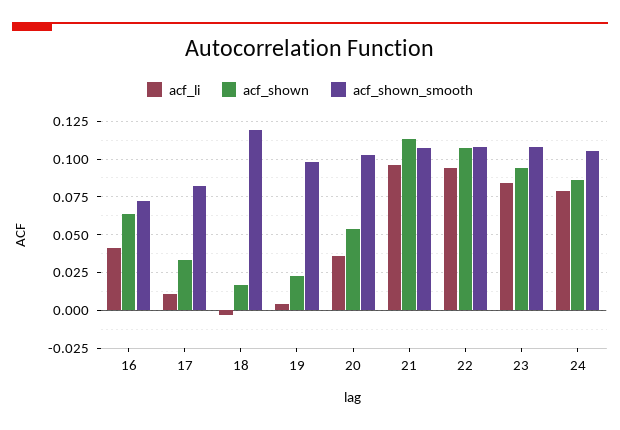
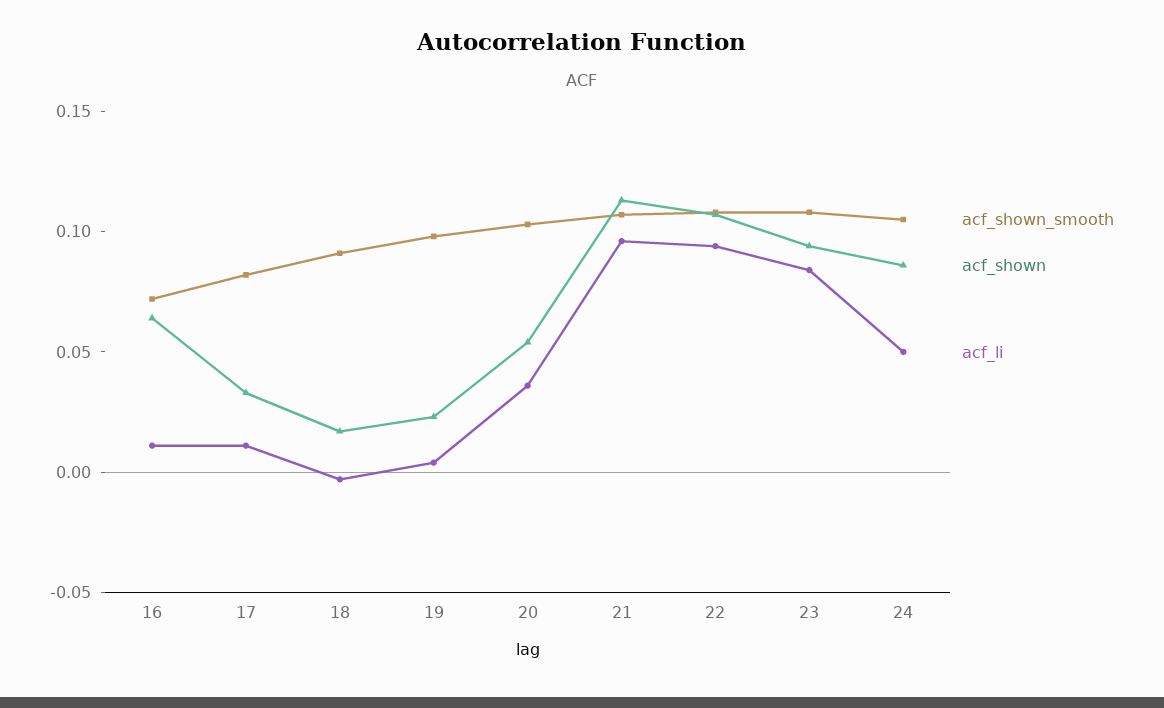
  {
    "acf_li": {
-     "16": 0.04,
+     "16": 0.01,
      "17": 0.01,
      "18": -0.005,
      "19": 0.005,
      "20": 0.035,
      "21": 0.095,
      "22": 0.095,
      "23": 0.085,
-     "24": 0.08
+     "24": 0.05
    },
    "acf_shown": {
      "16": 0.065,
      "17": 0.035,
      "18": 0.015,
      "19": 0.025,
      "20": 0.055,
      "21": 0.115,
      "22": 0.105,
      "23": 0.095,
      "24": 0.085
    },
    "acf_shown_smooth": {
      "16": 0.07,
      "17": 0.08,
-     "18": 0.12,
+     "18": 0.09,
      "19": 0.1,
      "20": 0.105,
      "21": 0.105,
      "22": 0.11,
      "23": 0.11,
      "24": 0.105
    }
  }

